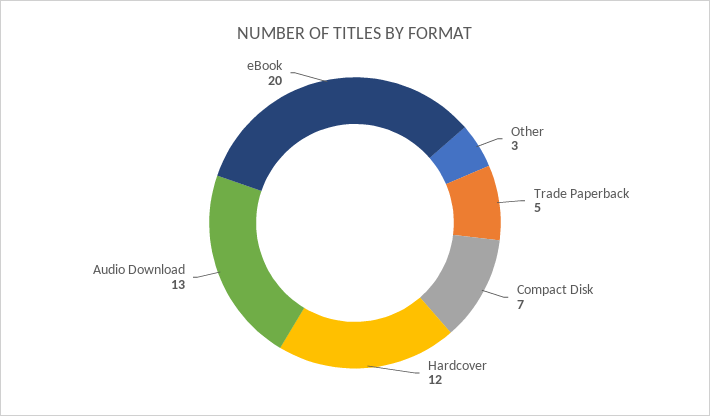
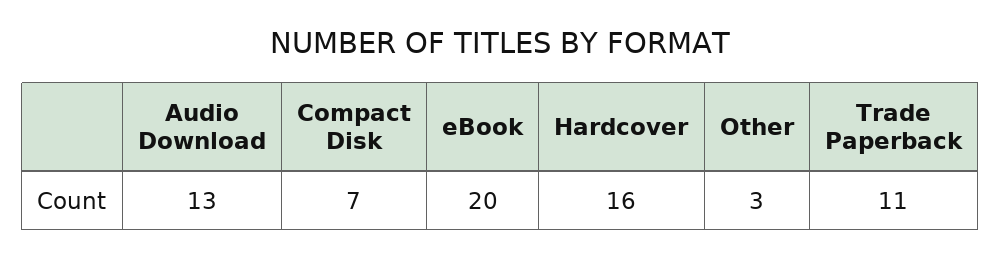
  {
    "Other": 3,
-   "Trade Paperback": 5,
+   "Trade Paperback": 11,
    "Compact Disk": 7,
-   "Hardcover": 12,
+   "Hardcover": 16,
    "Audio Download": 13,
    "eBook": 20
  }

